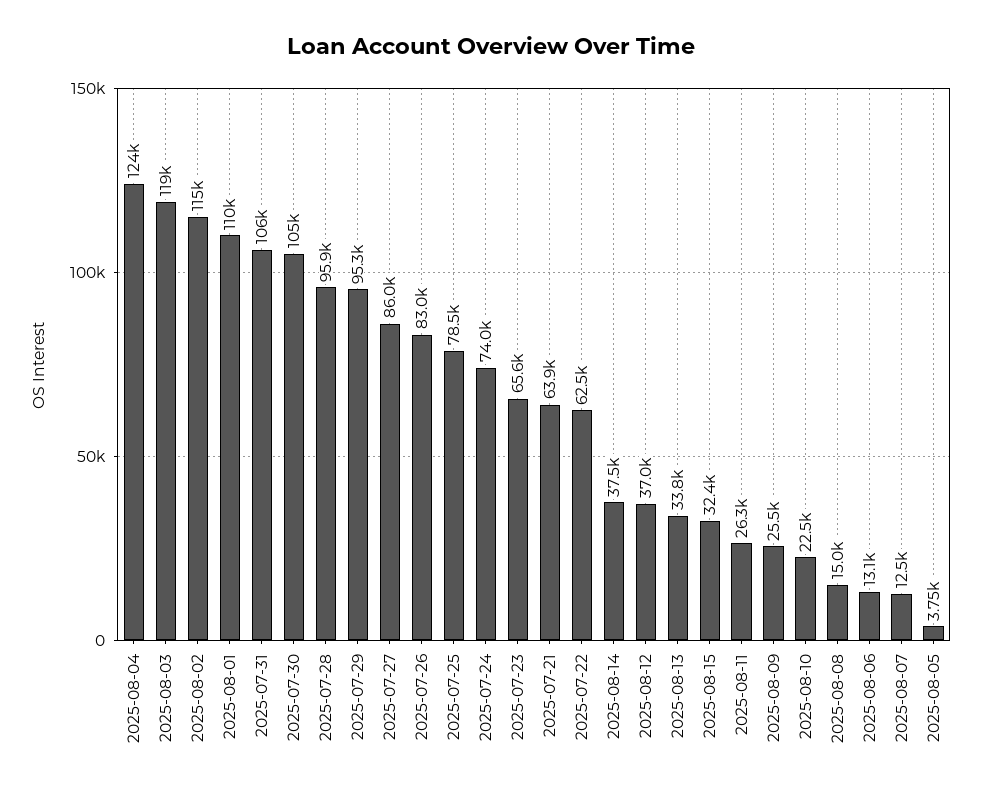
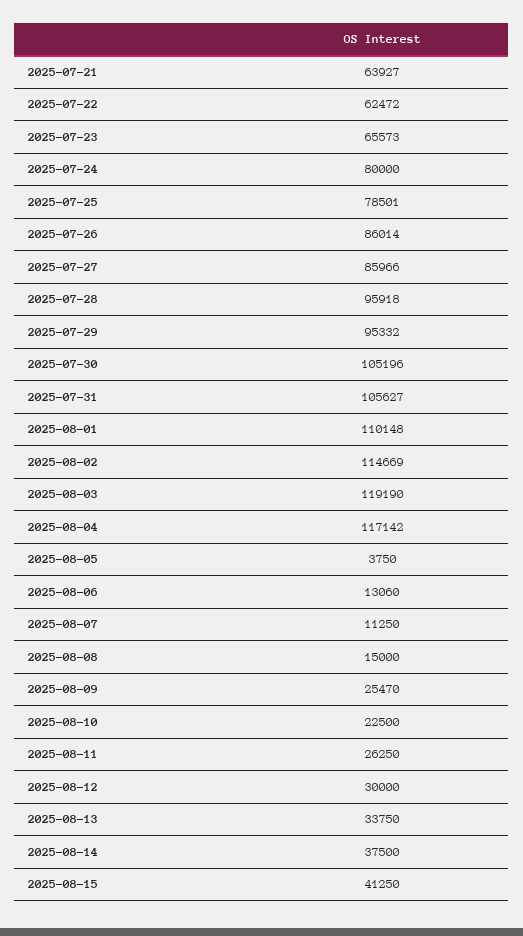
  {
-   "2025-08-04": 124000,
+   "2025-08-04": 117142,
    "2025-08-03": 119190,
    "2025-08-02": 114669,
    "2025-08-01": 110148,
    "2025-07-31": 105627,
    "2025-07-30": 105196,
    "2025-07-28": 95918,
    "2025-07-29": 95332,
    "2025-07-27": 85966,
-   "2025-07-26": 83000,
+   "2025-07-26": 86014,
    "2025-07-25": 78501,
-   "2025-07-24": 74000,
+   "2025-07-24": 80000,
    "2025-07-23": 65573,
    "2025-07-21": 63927,
    "2025-07-22": 62472,
    "2025-08-14": 37500,
-   "2025-08-12": 37000,
+   "2025-08-12": 30000,
    "2025-08-13": 33750,
-   "2025-08-15": 32400,
+   "2025-08-15": 41250,
    "2025-08-11": 26250,
    "2025-08-09": 25470,
    "2025-08-10": 22500,
    "2025-08-08": 15000,
    "2025-08-06": 13060,
-   "2025-08-07": 12500,
+   "2025-08-07": 11250,
    "2025-08-05": 3750
  }

